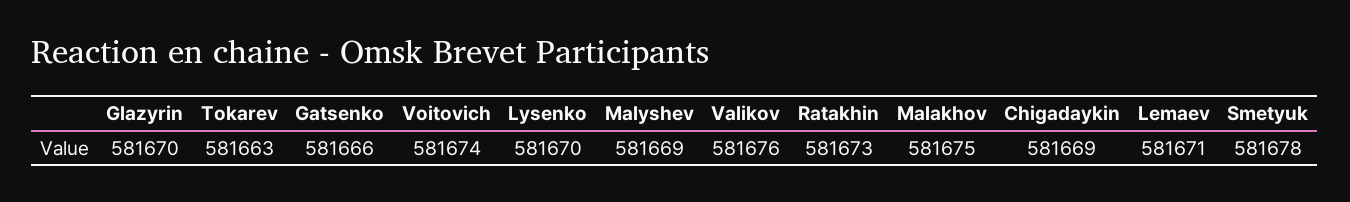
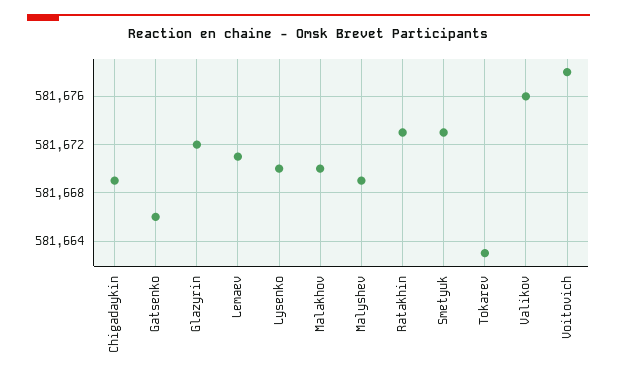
  {
-   "Glazyrin": 581670,
+   "Glazyrin": 581672,
    "Tokarev": 581663,
    "Gatsenko": 581666,
-   "Voitovich": 581674,
+   "Voitovich": 581678,
    "Lysenko": 581670,
    "Malyshev": 581669,
    "Valikov": 581676,
    "Ratakhin": 581673,
-   "Malakhov": 581675,
+   "Malakhov": 581670,
    "Chigadaykin": 581669,
    "Lemaev": 581671,
-   "Smetyuk": 581678
+   "Smetyuk": 581673
  }

